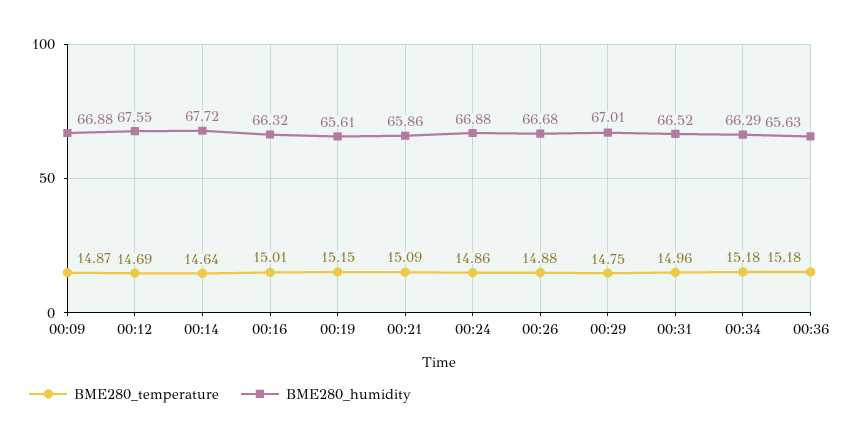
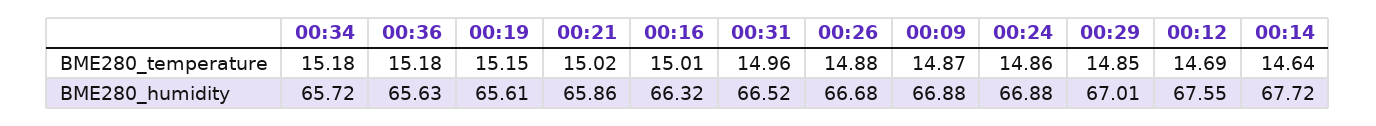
  {
    "BME280_temperature": {
      "00:09": 14.87,
      "00:12": 14.69,
      "00:14": 14.64,
      "00:16": 15.01,
      "00:19": 15.15,
-     "00:21": 15.09,
+     "00:21": 15.02,
      "00:24": 14.86,
      "00:26": 14.88,
-     "00:29": 14.75,
+     "00:29": 14.85,
      "00:31": 14.96,
      "00:34": 15.18,
      "00:36": 15.18
    },
    "BME280_humidity": {
      "00:09": 66.88,
      "00:12": 67.55,
      "00:14": 67.72,
      "00:16": 66.32,
      "00:19": 65.61,
      "00:21": 65.86,
      "00:24": 66.88,
      "00:26": 66.68,
      "00:29": 67.01,
      "00:31": 66.52,
-     "00:34": 66.29,
+     "00:34": 65.72,
      "00:36": 65.63
    }
  }

